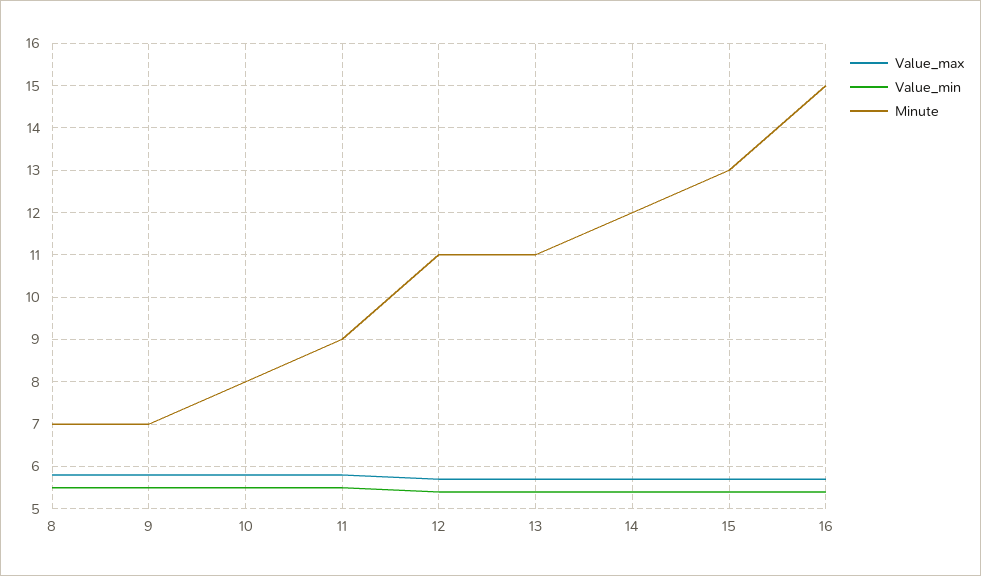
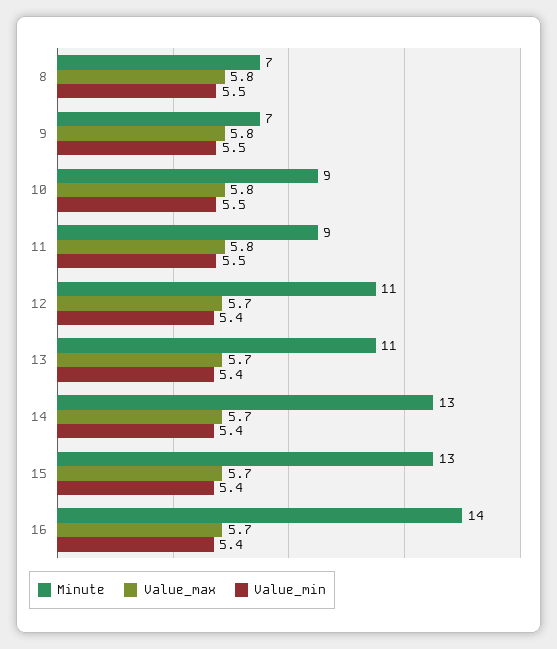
  {
    "Value_max": {
      "8": 5.8,
      "9": 5.8,
      "10": 5.8,
      "11": 5.8,
      "12": 5.7,
      "13": 5.7,
      "14": 5.7,
      "15": 5.7,
      "16": 5.7
    },
    "Value_min": {
      "8": 5.5,
      "9": 5.5,
      "10": 5.5,
      "11": 5.5,
      "12": 5.4,
      "13": 5.4,
      "14": 5.4,
      "15": 5.4,
      "16": 5.4
    },
    "Minute": {
      "8": 7,
      "9": 7,
-     "10": 8,
+     "10": 9,
      "11": 9,
      "12": 11,
      "13": 11,
-     "14": 12,
+     "14": 13,
      "15": 13,
-     "16": 15
+     "16": 14
    }
  }

